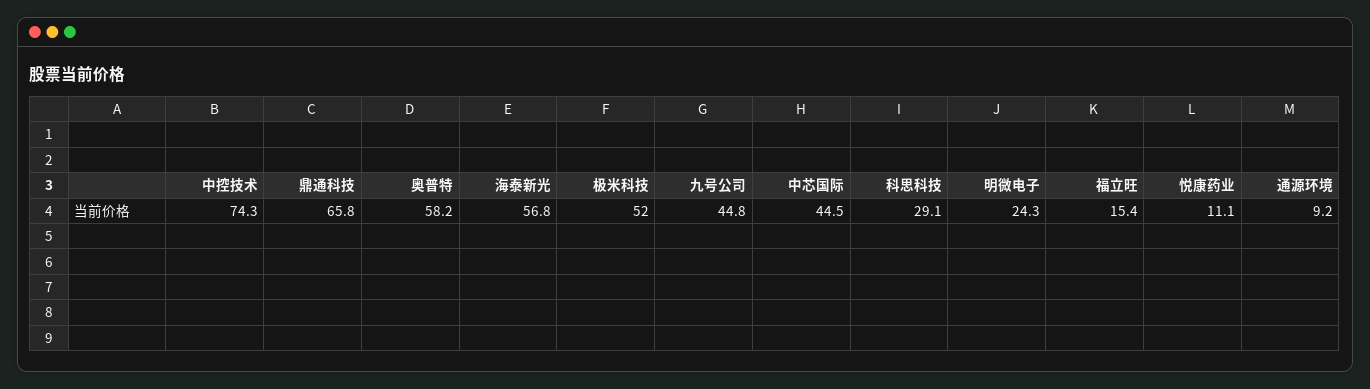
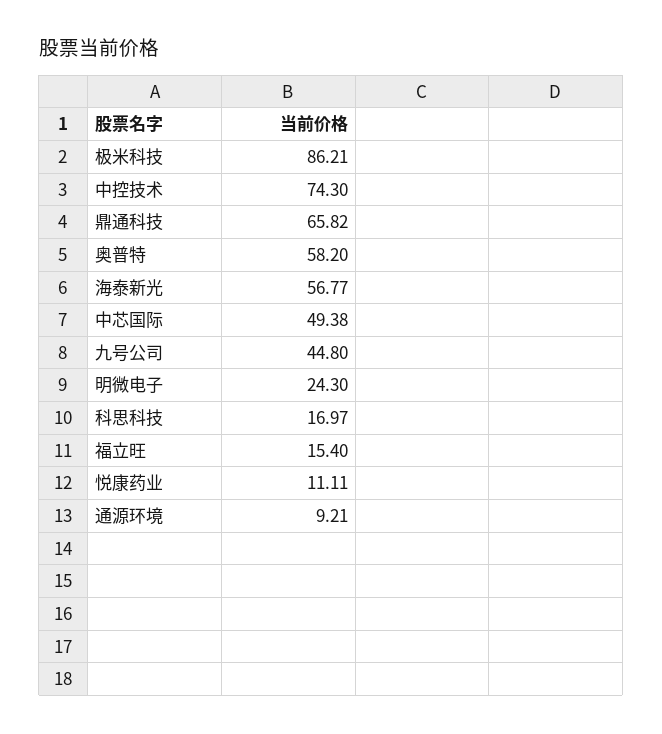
  {
    "中控技术": 74.3,
    "鼎通科技": 65.82,
    "奥普特": 58.2,
    "海泰新光": 56.77,
-   "极米科技": 52,
+   "极米科技": 86.21,
    "九号公司": 44.8,
-   "中芯国际": 44.5,
+   "中芯国际": 49.38,
-   "科思科技": 29.1,
+   "科思科技": 16.97,
    "明微电子": 24.3,
    "福立旺": 15.4,
    "悦康药业": 11.11,
    "通源环境": 9.21
  }

